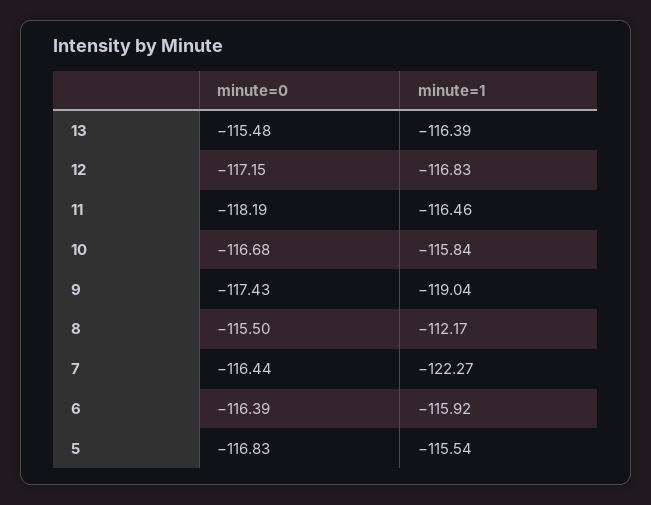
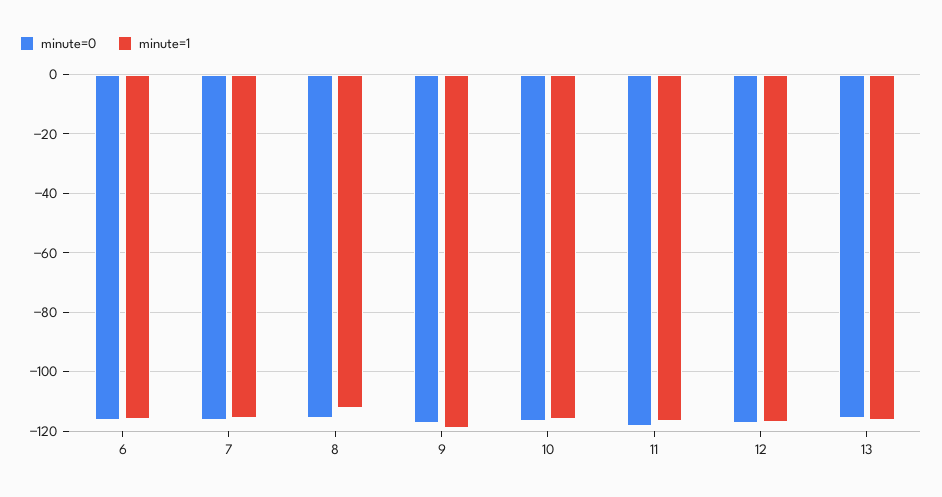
  {
    "minute=0": {
      "13": -115.48,
      "12": -117.15,
      "11": -118.19,
      "10": -116.68,
      "9": -117.43,
      "8": -115.5,
      "7": -116.44,
-     "6": -116.39,
+     "6": -116.39
-     "5": -116.83
    },
    "minute=1": {
      "13": -116.39,
      "12": -116.83,
      "11": -116.46,
      "10": -115.84,
      "9": -119.04,
      "8": -112.17,
-     "7": -122.27,
+     "7": -115,
-     "6": -115.92,
+     "6": -115.92
-     "5": -115.54
    }
  }

